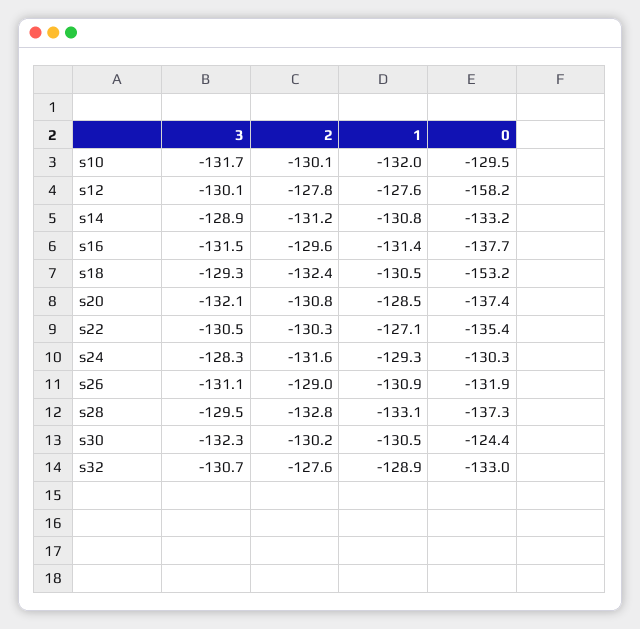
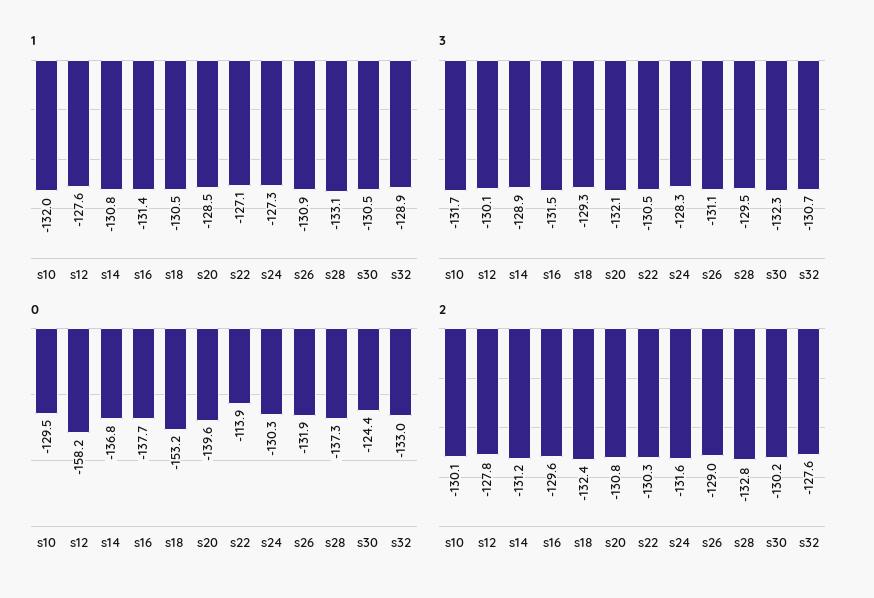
  {
    "3": {
      "s10": -131.7,
      "s12": -130.1,
      "s14": -128.9,
      "s16": -131.5,
      "s18": -129.3,
      "s20": -132.1,
      "s22": -130.5,
      "s24": -128.3,
      "s26": -131.1,
      "s28": -129.5,
      "s30": -132.3,
      "s32": -130.7
    },
    "2": {
      "s10": -130.1,
      "s12": -127.8,
      "s14": -131.2,
      "s16": -129.6,
      "s18": -132.4,
      "s20": -130.8,
      "s22": -130.3,
      "s24": -131.6,
      "s26": -129,
      "s28": -132.8,
      "s30": -130.2,
      "s32": -127.6
    },
    "1": {
      "s10": -132,
      "s12": -127.6,
      "s14": -130.8,
      "s16": -131.4,
      "s18": -130.5,
      "s20": -128.5,
      "s22": -127.1,
-     "s24": -129.3,
+     "s24": -127.3,
      "s26": -130.9,
      "s28": -133.1,
      "s30": -130.5,
      "s32": -128.9
    },
    "0": {
      "s10": -129.5,
      "s12": -158.2,
-     "s14": -133.2,
+     "s14": -136.8,
      "s16": -137.7,
      "s18": -153.2,
-     "s20": -137.4,
+     "s20": -139.6,
-     "s22": -135.4,
+     "s22": -113.9,
      "s24": -130.3,
      "s26": -131.9,
      "s28": -137.3,
      "s30": -124.4,
      "s32": -133
    }
  }

